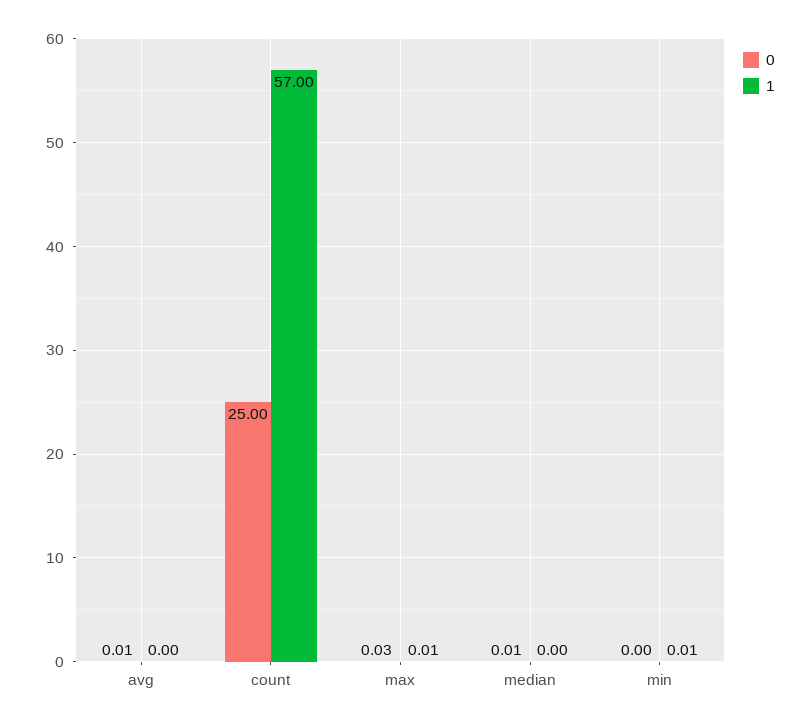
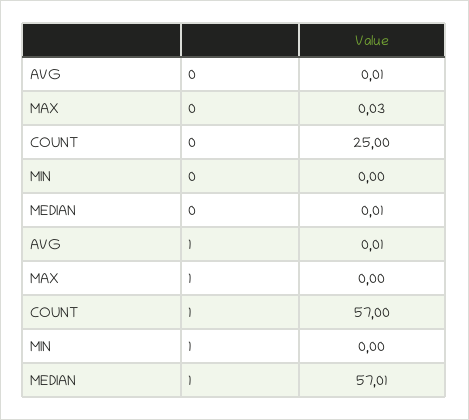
  {
    "0": {
      "avg": 0.01,
      "count": 25,
      "max": 0.03,
      "median": 0.01,
      "min": 0
    },
    "1": {
-     "avg": 0,
+     "avg": 0.01,
      "count": 57,
-     "max": 0.01,
+     "max": 0,
-     "median": 0,
+     "median": 57.01,
-     "min": 0.01
+     "min": 0
    }
  }

